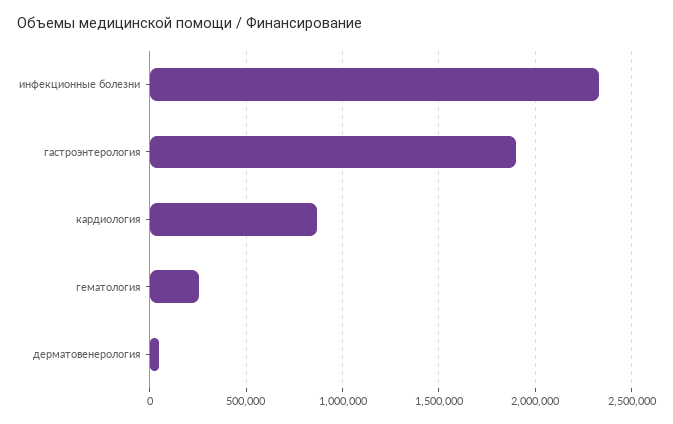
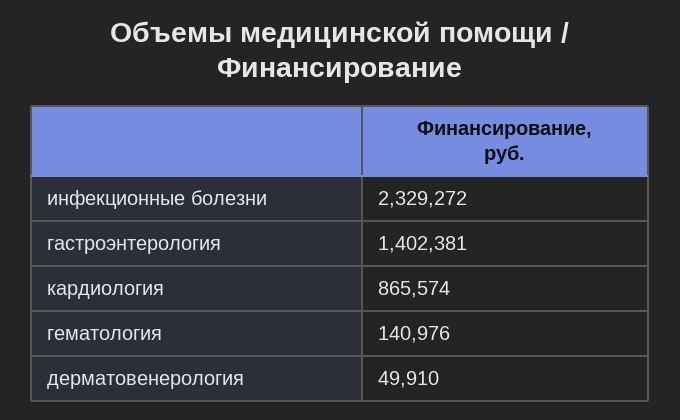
  {
    "инфекционные болезни": 2329272,
-   "гастроэнтерология": 1900000,
+   "гастроэнтерология": 1402381,
    "кардиология": 865574,
-   "гематология": 250000,
+   "гематология": 140976,
    "дерматовенерология": 49910
  }

